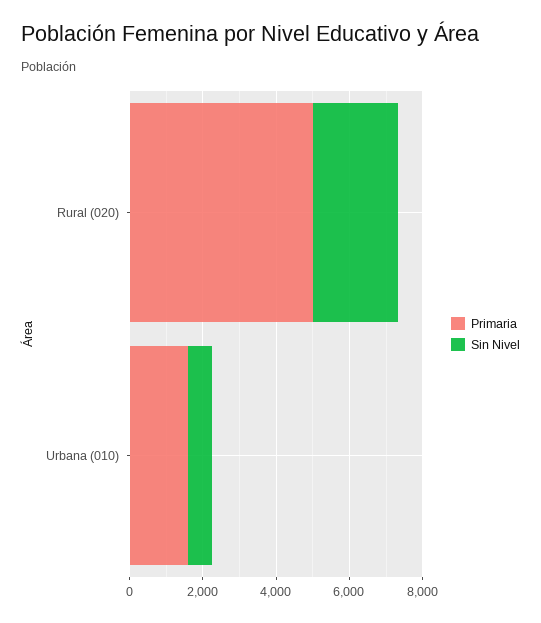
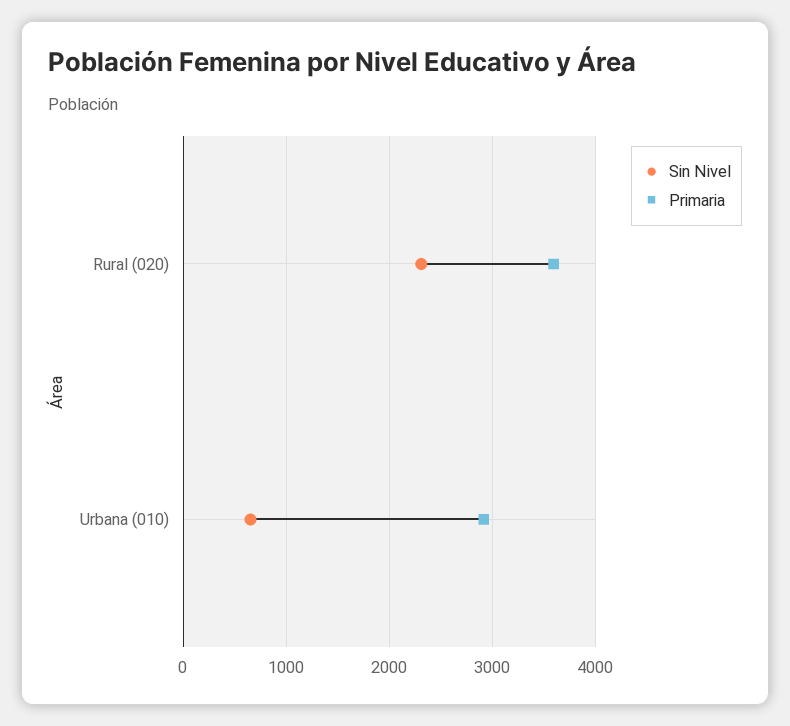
  {
    "Primaria": {
-     "Rural (020)": 5000,
+     "Rural (020)": 3600,
-     "Urbana (010)": 1500
+     "Urbana (010)": 2900
    },
    "Sin Nivel": {
      "Rural (020)": 2300,
      "Urbana (010)": 700
    }
  }

